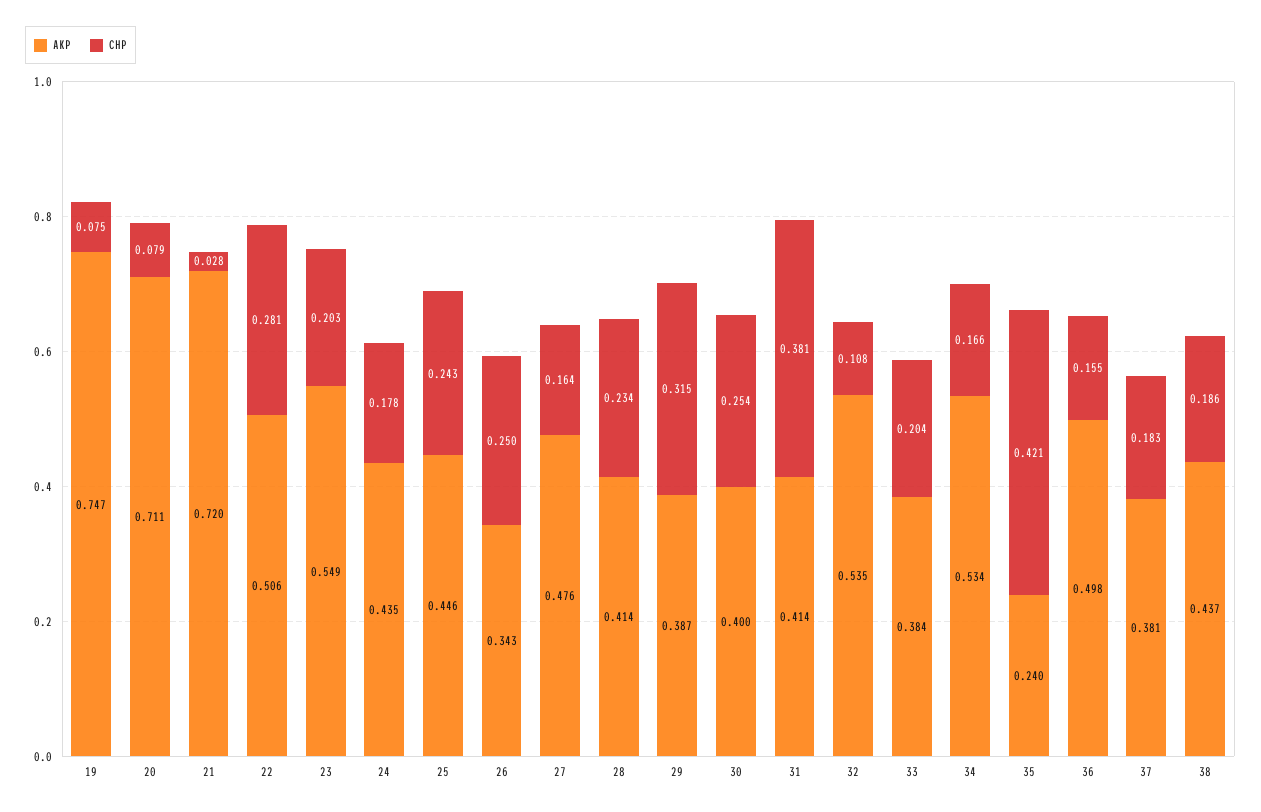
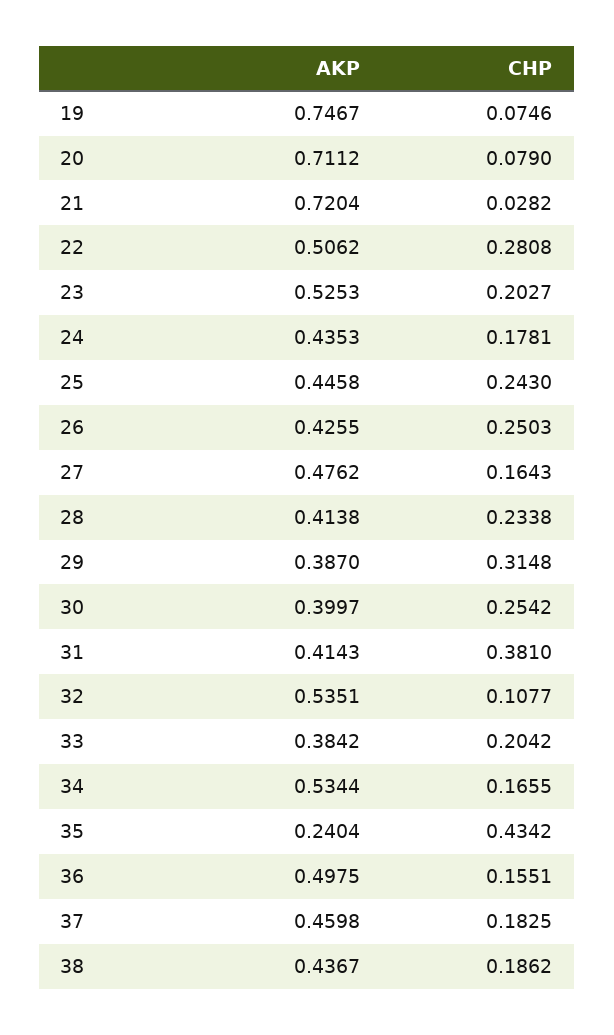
  {
    "AKP": {
      "19": 0.7467,
      "20": 0.7112,
      "21": 0.7204,
      "22": 0.5062,
-     "23": 0.549,
+     "23": 0.5253,
      "24": 0.4353,
      "25": 0.4458,
-     "26": 0.343,
+     "26": 0.4255,
      "27": 0.4762,
      "28": 0.4138,
      "29": 0.387,
      "30": 0.3997,
      "31": 0.4143,
      "32": 0.5351,
      "33": 0.3842,
      "34": 0.5344,
      "35": 0.2404,
      "36": 0.4975,
-     "37": 0.381,
+     "37": 0.4598,
      "38": 0.4367
    },
    "CHP": {
      "19": 0.0746,
      "20": 0.079,
      "21": 0.0282,
      "22": 0.2808,
      "23": 0.2027,
      "24": 0.1781,
      "25": 0.243,
      "26": 0.2503,
      "27": 0.1643,
      "28": 0.2338,
      "29": 0.3148,
      "30": 0.2542,
      "31": 0.381,
      "32": 0.1077,
      "33": 0.2042,
      "34": 0.1655,
-     "35": 0.421,
+     "35": 0.4342,
      "36": 0.1551,
      "37": 0.1825,
      "38": 0.1862
    }
  }

